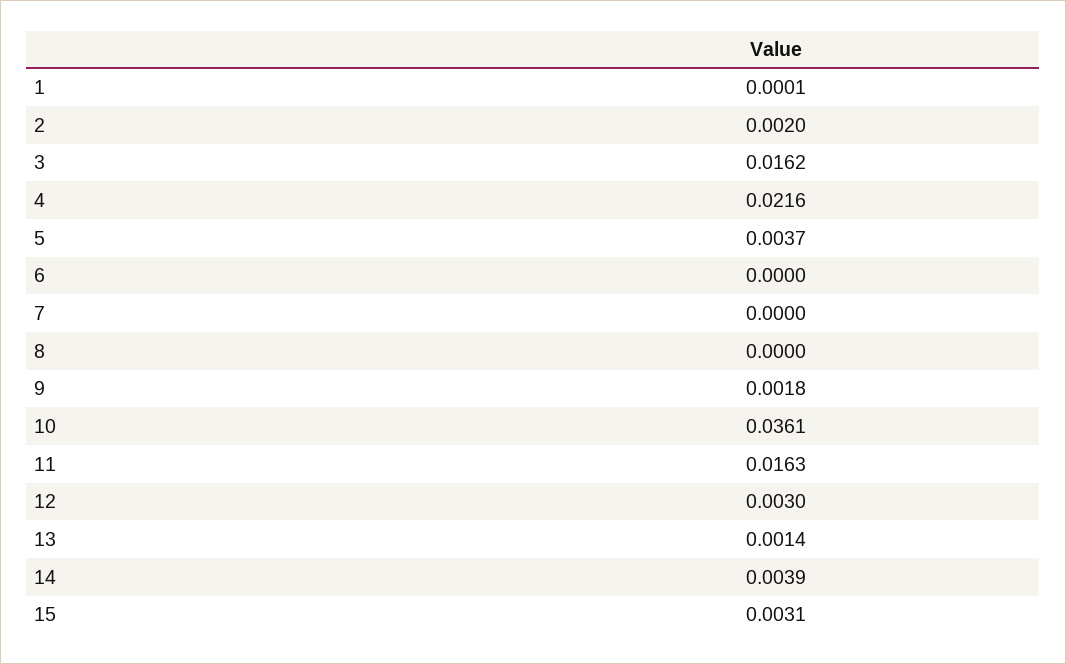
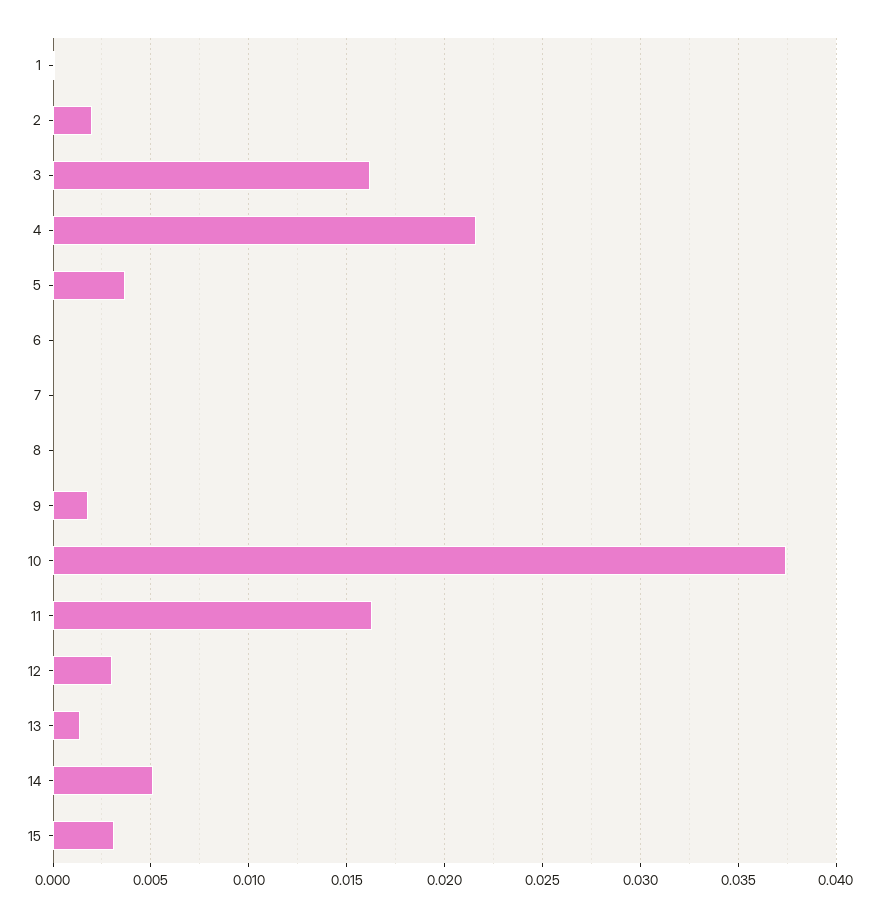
  {
    "1": 0.0001,
    "2": 0.002,
    "3": 0.0162,
    "4": 0.0216,
    "5": 0.0037,
    "6": 0,
    "7": 0,
    "8": 0,
    "9": 0.0018,
-   "10": 0.0361,
+   "10": 0.0375,
    "11": 0.0163,
    "12": 0.003,
    "13": 0.0014,
-   "14": 0.0039,
+   "14": 0.005,
    "15": 0.0031
  }

